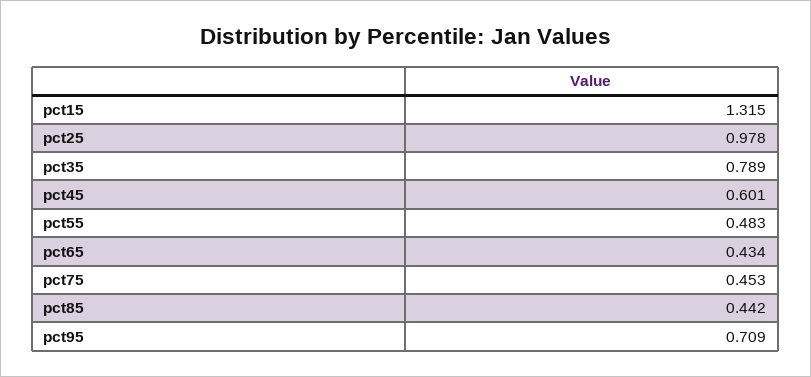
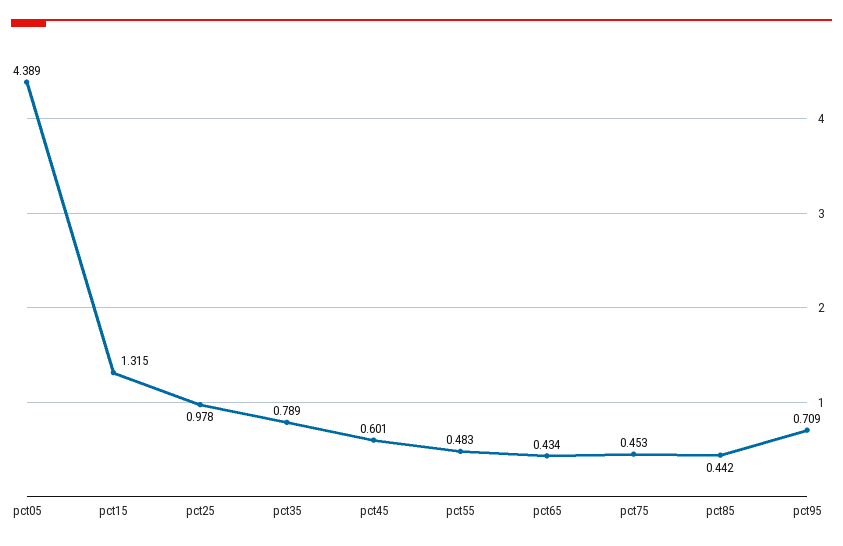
  {
    "pct15": 1.315,
    "pct25": 0.978,
    "pct35": 0.789,
    "pct45": 0.601,
    "pct55": 0.483,
    "pct65": 0.434,
    "pct75": 0.453,
    "pct85": 0.442,
-   "pct95": 0.709
+   "pct95": 0.709,
+   "pct05": 4.389
  }

